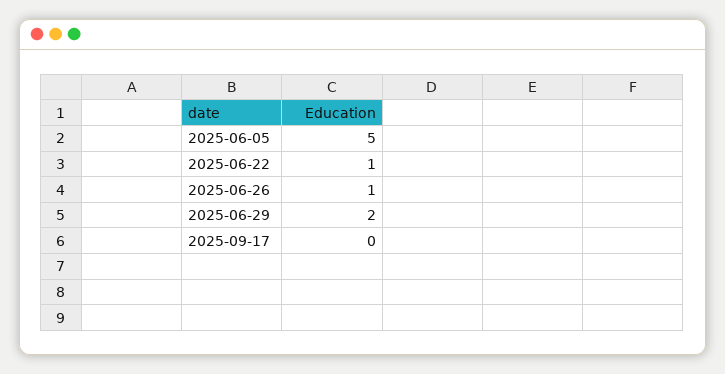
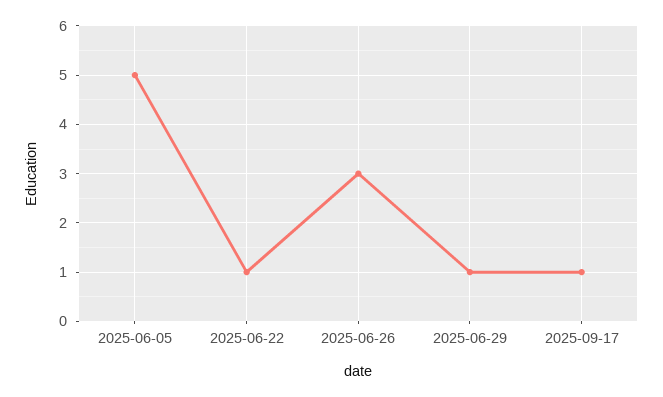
  {
    "2025-06-05": 5,
    "2025-06-22": 1,
-   "2025-06-26": 1,
+   "2025-06-26": 3,
-   "2025-06-29": 2,
+   "2025-06-29": 1,
-   "2025-09-17": 0
+   "2025-09-17": 1
  }

